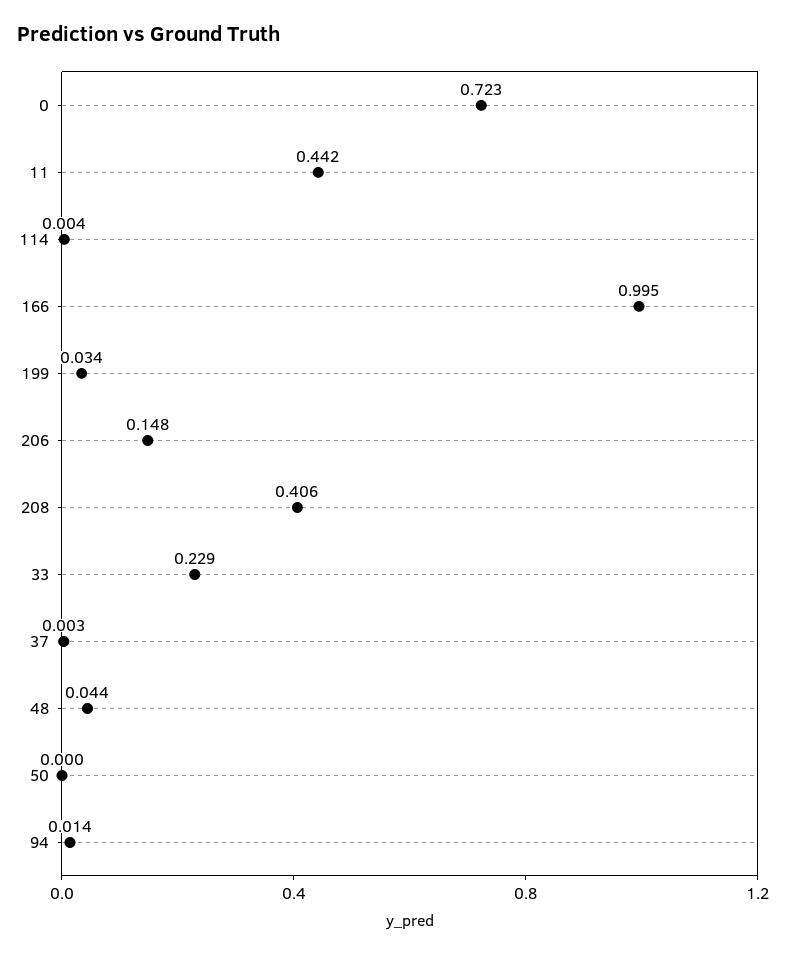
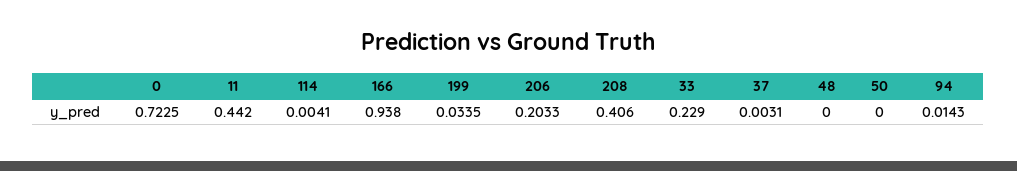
  {
    "0": 0.7225,
    "11": 0.442,
    "114": 0.0041,
-   "166": 0.995,
+   "166": 0.938,
    "199": 0.0335,
-   "206": 0.148,
+   "206": 0.2033,
    "208": 0.406,
    "33": 0.229,
    "37": 0.0031,
-   "48": 0.044,
+   "48": 0,
    "50": 0,
    "94": 0.0143
  }

